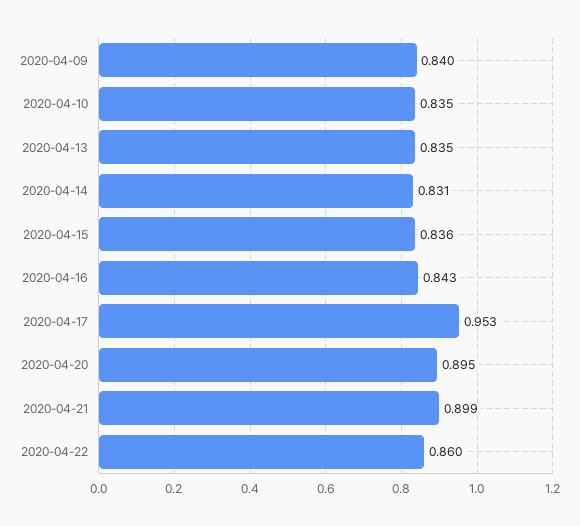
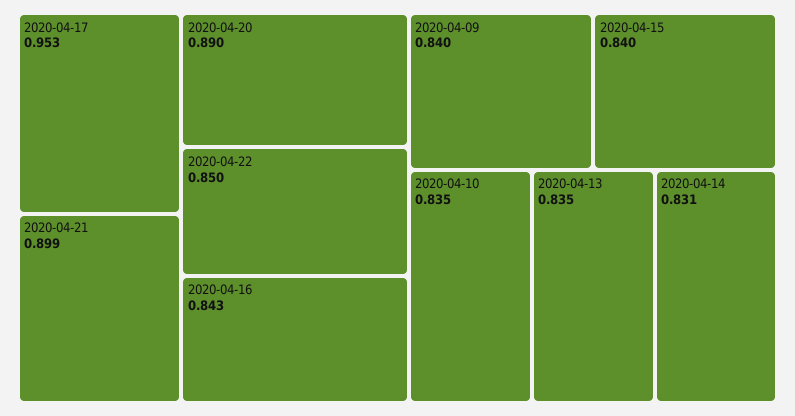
  {
    "2020-04-09": 0.84,
    "2020-04-10": 0.835,
    "2020-04-13": 0.835,
    "2020-04-14": 0.831,
-   "2020-04-15": 0.836,
+   "2020-04-15": 0.84,
    "2020-04-16": 0.843,
    "2020-04-17": 0.953,
-   "2020-04-20": 0.895,
+   "2020-04-20": 0.89,
    "2020-04-21": 0.899,
-   "2020-04-22": 0.86
+   "2020-04-22": 0.85
  }

